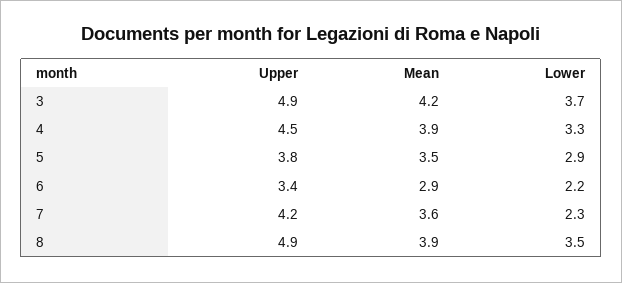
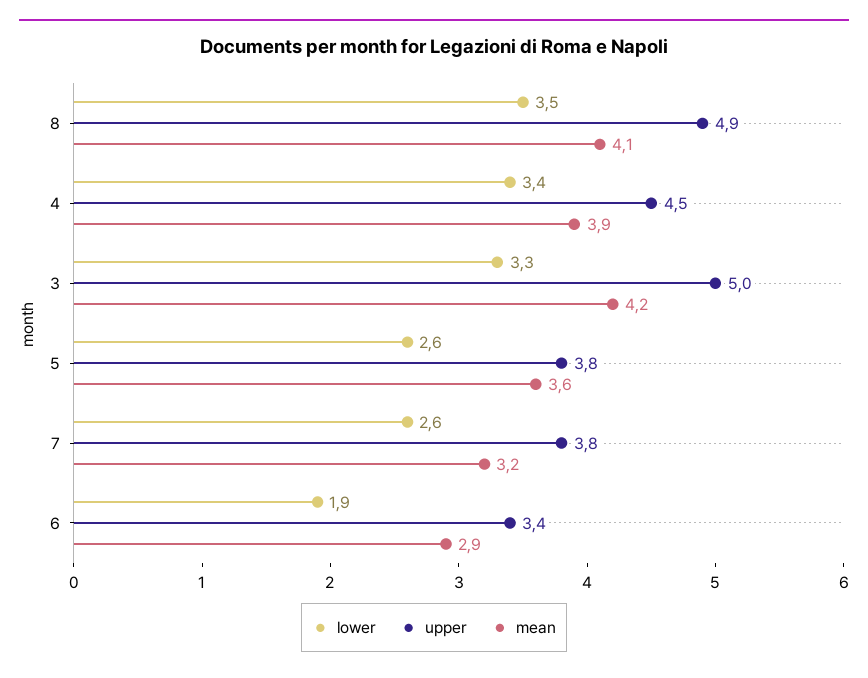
  {
    "Upper": {
-     "3": 4.9,
+     "3": 5,
      "4": 4.5,
      "5": 3.8,
      "6": 3.4,
-     "7": 4.2,
+     "7": 3.8,
      "8": 4.9
    },
    "Mean": {
      "3": 4.2,
      "4": 3.9,
-     "5": 3.5,
+     "5": 3.6,
      "6": 2.9,
-     "7": 3.6,
+     "7": 3.2,
-     "8": 3.9
+     "8": 4.1
    },
    "Lower": {
-     "3": 3.7,
+     "3": 3.3,
-     "4": 3.3,
+     "4": 3.4,
-     "5": 2.9,
+     "5": 2.6,
-     "6": 2.2,
+     "6": 1.9,
-     "7": 2.3,
+     "7": 2.6,
      "8": 3.5
    }
  }

